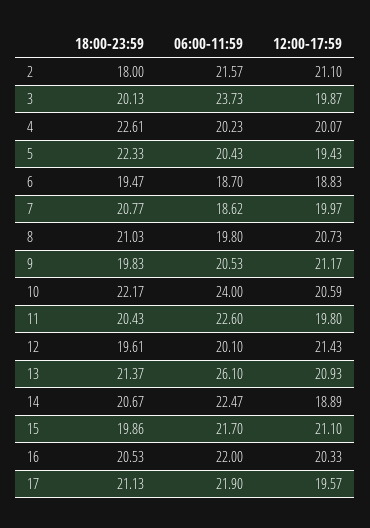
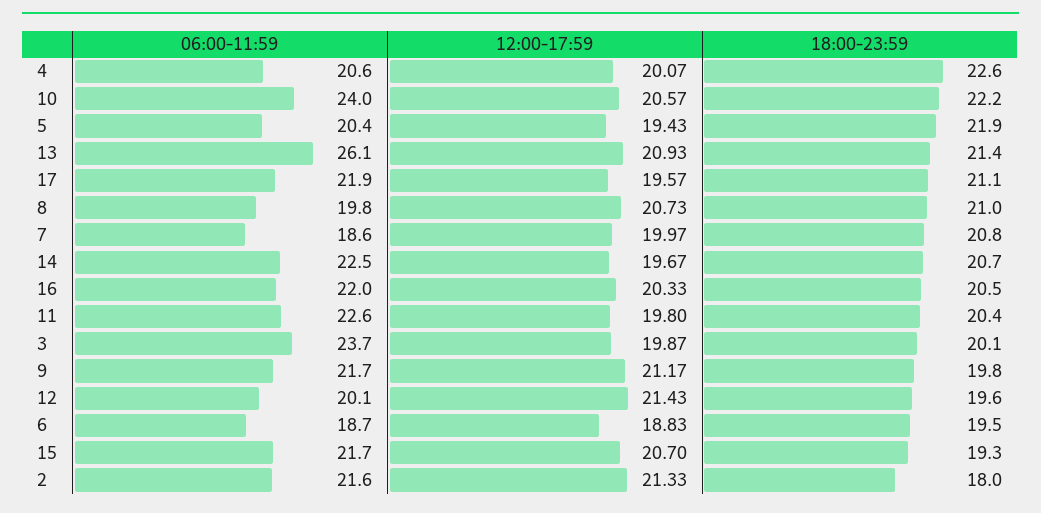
  {
    "18:00-23:59": {
      "2": 18,
      "3": 20.13,
      "4": 22.61,
-     "5": 22.33,
+     "5": 21.9,
      "6": 19.47,
      "7": 20.77,
      "8": 21.03,
      "9": 19.83,
      "10": 22.17,
      "11": 20.43,
      "12": 19.61,
      "13": 21.37,
      "14": 20.67,
-     "15": 19.86,
+     "15": 19.3,
      "16": 20.53,
      "17": 21.13
    },
    "06:00-11:59": {
      "2": 21.57,
      "3": 23.73,
-     "4": 20.23,
+     "4": 20.6,
      "5": 20.43,
      "6": 18.7,
      "7": 18.62,
      "8": 19.8,
-     "9": 20.53,
+     "9": 21.7,
      "10": 24,
      "11": 22.6,
      "12": 20.1,
      "13": 26.1,
      "14": 22.47,
      "15": 21.7,
      "16": 22,
      "17": 21.9
    },
    "12:00-17:59": {
-     "2": 21.1,
+     "2": 21.33,
      "3": 19.87,
      "4": 20.07,
      "5": 19.43,
      "6": 18.83,
      "7": 19.97,
      "8": 20.73,
      "9": 21.17,
-     "10": 20.59,
+     "10": 20.57,
      "11": 19.8,
      "12": 21.43,
      "13": 20.93,
-     "14": 18.89,
+     "14": 19.67,
-     "15": 21.1,
+     "15": 20.7,
      "16": 20.33,
      "17": 19.57
    }
  }

